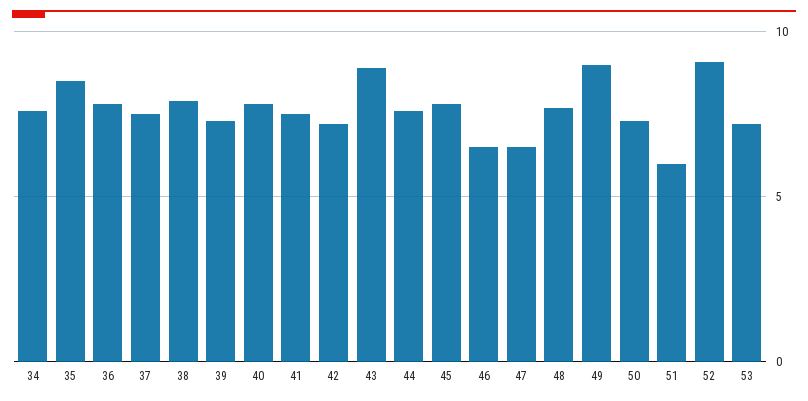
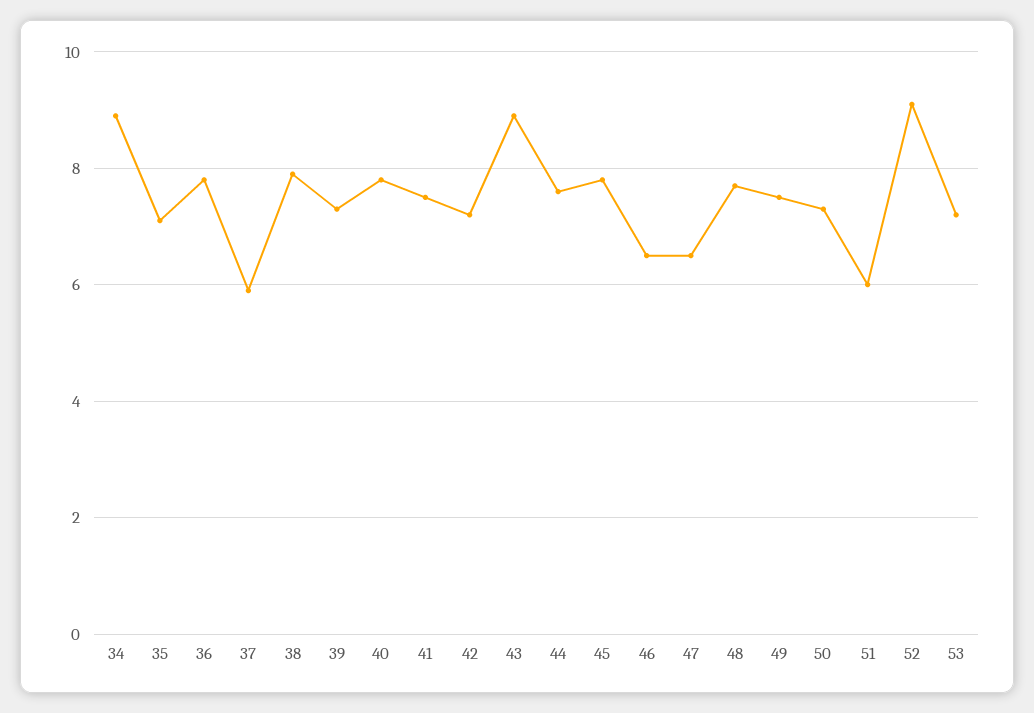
  {
-   "34": 7.5,
+   "34": 9,
-   "35": 8.5,
+   "35": 7,
    "36": 8,
-   "37": 7.5,
+   "37": 6,
    "38": 8,
    "39": 7.5,
    "40": 8,
    "41": 7.5,
    "42": 7,
    "43": 9,
    "44": 7.5,
    "45": 8,
    "46": 6.5,
    "47": 6.5,
    "48": 7.5,
-   "49": 9,
+   "49": 7.5,
    "50": 7.5,
    "51": 6,
    "52": 9,
    "53": 7
  }

